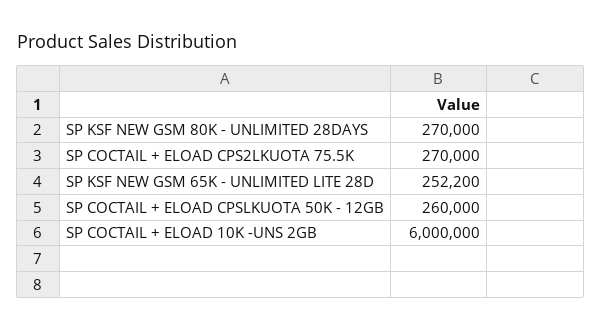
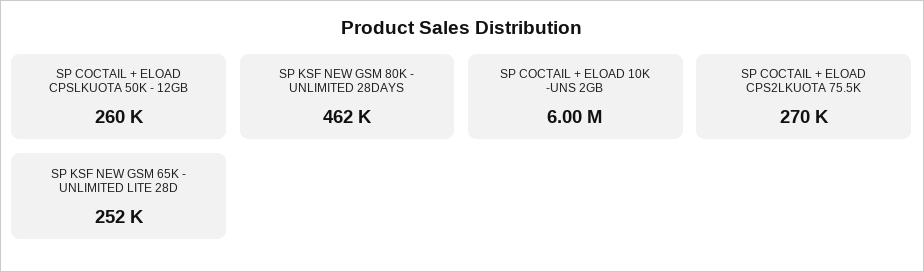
  {
-   "SP KSF NEW GSM 80K - UNLIMITED 28DAYS": 270000,
+   "SP KSF NEW GSM 80K - UNLIMITED 28DAYS": 462000,
    "SP COCTAIL + ELOAD CPS2LKUOTA 75.5K": 270000,
    "SP KSF NEW GSM 65K - UNLIMITED LITE 28D": 252200,
    "SP COCTAIL + ELOAD CPSLKUOTA 50K - 12GB": 260000,
    "SP COCTAIL + ELOAD 10K -UNS 2GB": 6000000
  }

